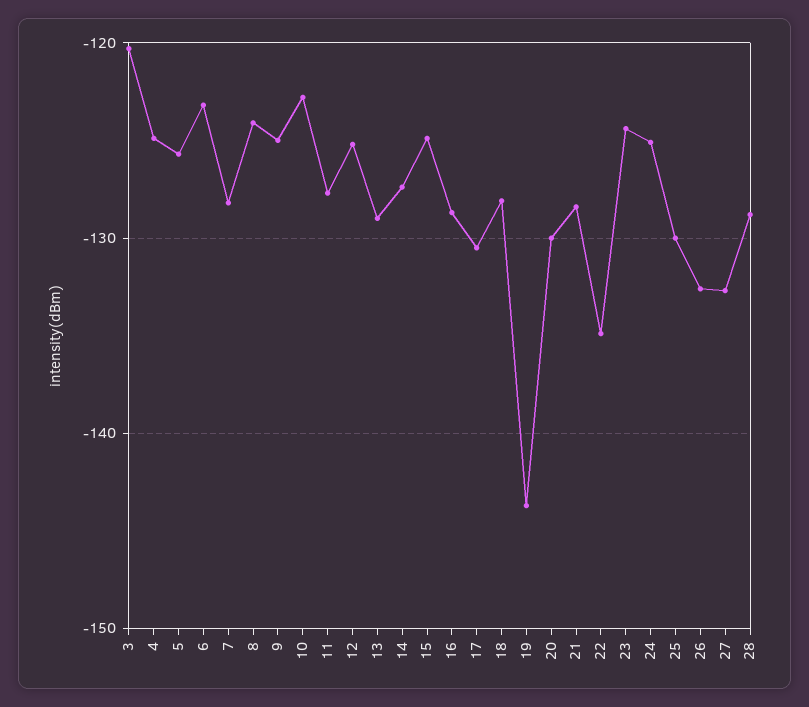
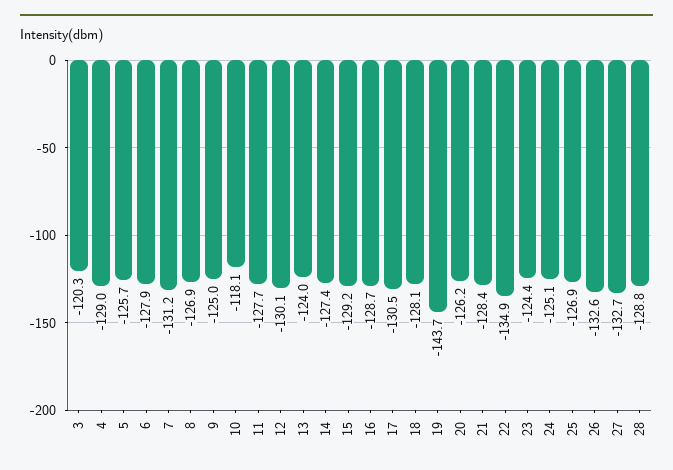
  {
    "3": -120.3,
-   "4": -125,
+   "4": -129,
    "5": -125.7,
-   "6": -123,
+   "6": -127.9,
-   "7": -128,
+   "7": -131.2,
-   "8": -124,
+   "8": -126.9,
    "9": -125,
-   "10": -123,
+   "10": -118.1,
    "11": -127.7,
-   "12": -125,
+   "12": -130.1,
-   "13": -129,
+   "13": -124,
    "14": -127.4,
-   "15": -125,
+   "15": -129.2,
    "16": -128.7,
    "17": -130.5,
    "18": -128.1,
    "19": -143.7,
-   "20": -130,
+   "20": -126.2,
    "21": -128.4,
    "22": -134.9,
    "23": -124.4,
    "24": -125.1,
-   "25": -130,
+   "25": -126.9,
    "26": -132.6,
    "27": -132.7,
    "28": -128.8
  }

